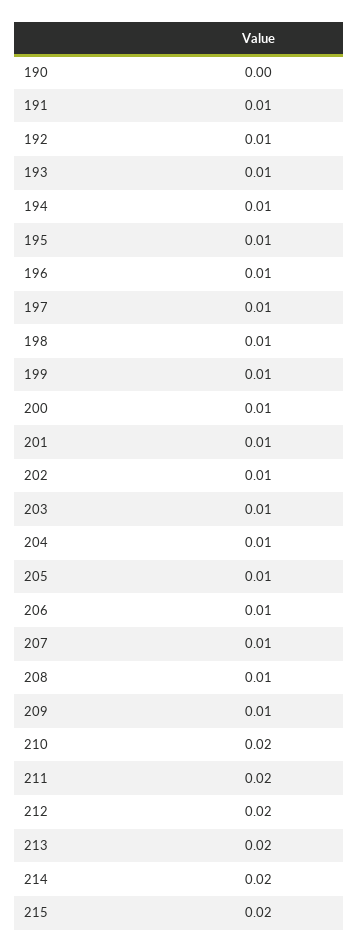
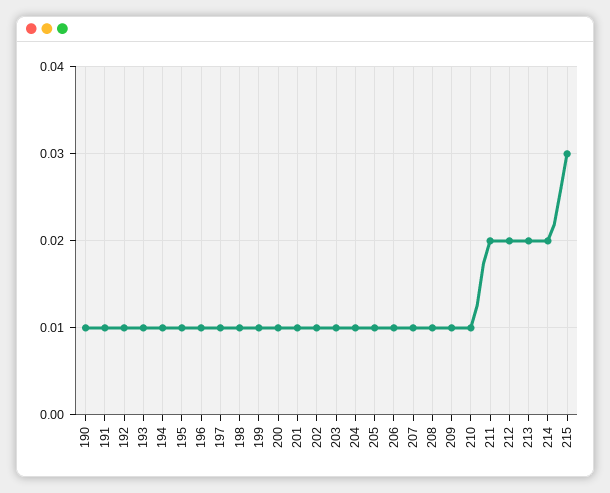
  {
-   "190": 0,
+   "190": 0.01,
    "191": 0.01,
    "192": 0.01,
    "193": 0.01,
    "194": 0.01,
    "195": 0.01,
    "196": 0.01,
    "197": 0.01,
    "198": 0.01,
    "199": 0.01,
    "200": 0.01,
    "201": 0.01,
    "202": 0.01,
    "203": 0.01,
    "204": 0.01,
    "205": 0.01,
    "206": 0.01,
    "207": 0.01,
    "208": 0.01,
    "209": 0.01,
-   "210": 0.02,
+   "210": 0.01,
    "211": 0.02,
    "212": 0.02,
    "213": 0.02,
    "214": 0.02,
-   "215": 0.02
+   "215": 0.03
  }

